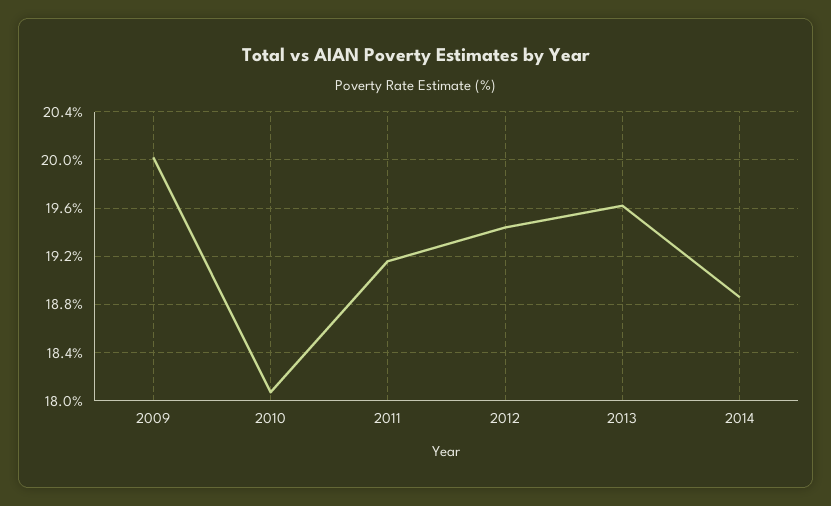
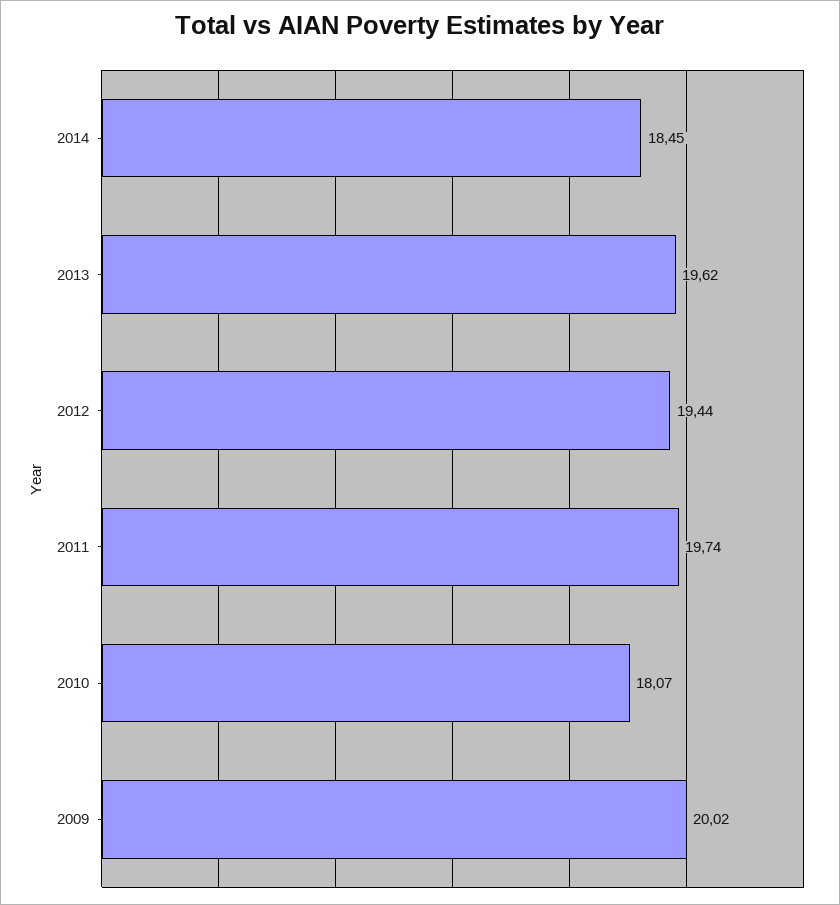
  {
    "2009": 20.02,
    "2010": 18.07,
-   "2011": 19.15,
+   "2011": 19.74,
    "2012": 19.44,
    "2013": 19.62,
-   "2014": 18.85
+   "2014": 18.45
  }

